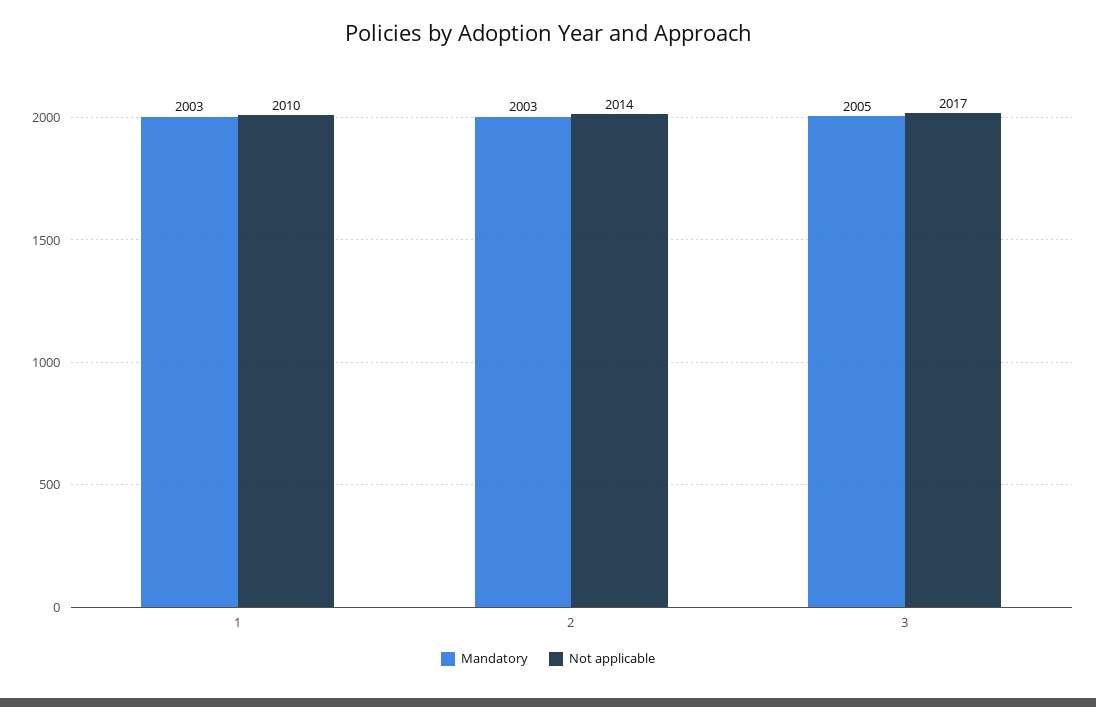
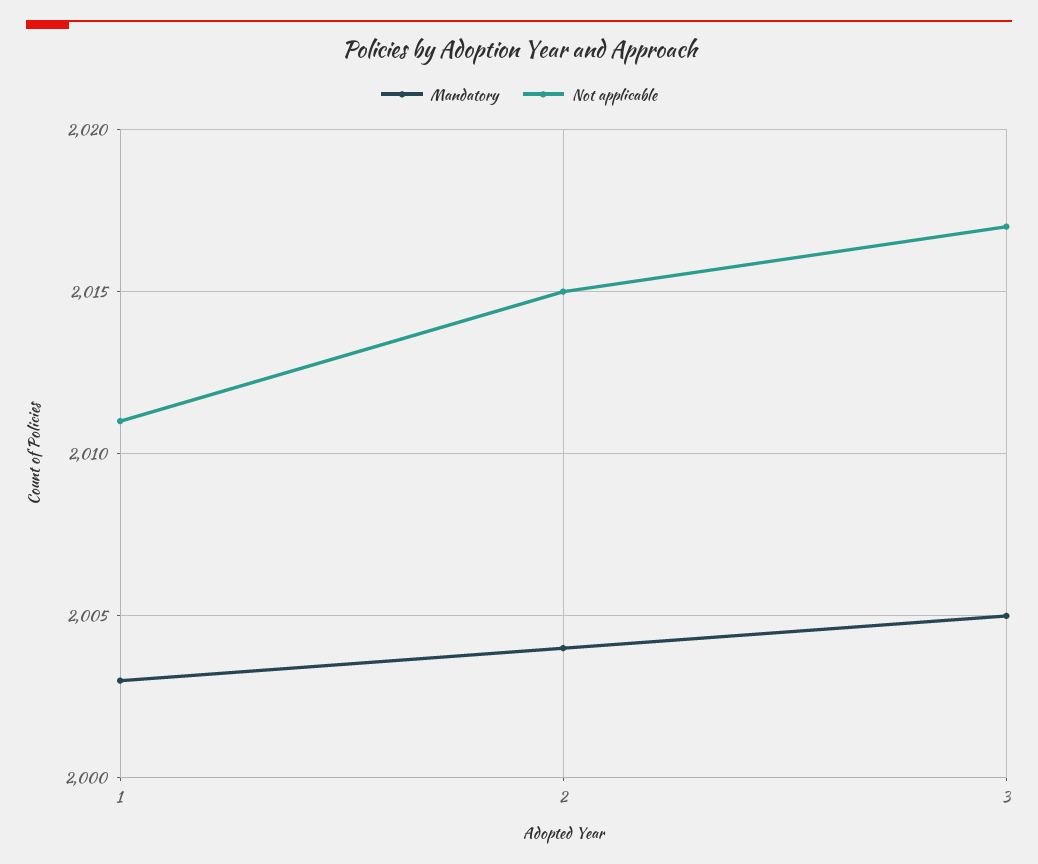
  {
    "Mandatory": {
      "1": 2003,
-     "2": 2003,
+     "2": 2004,
      "3": 2005
    },
    "Not applicable": {
-     "1": 2010,
+     "1": 2011,
-     "2": 2014,
+     "2": 2015,
      "3": 2017
    }
  }

